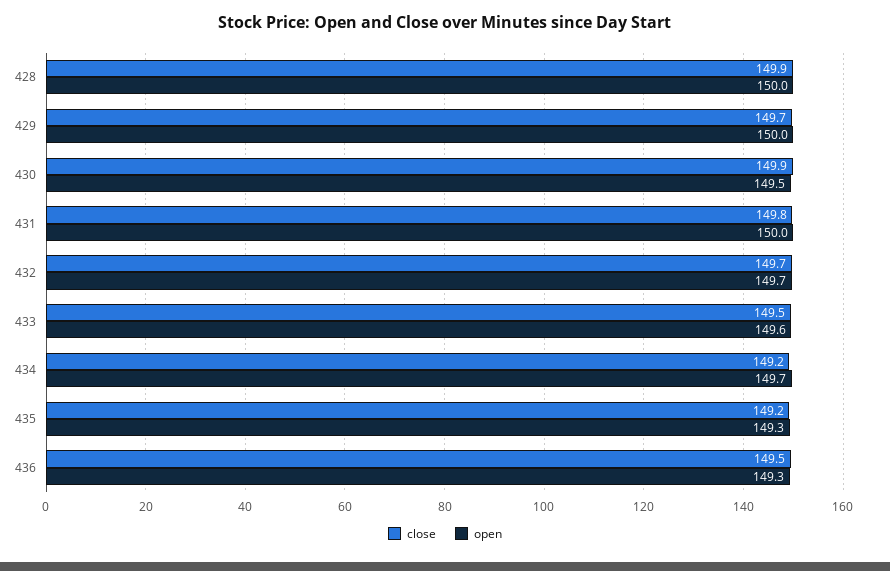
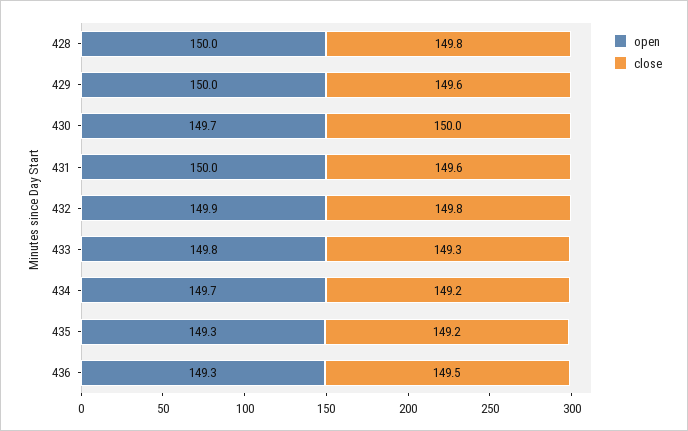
  {
    "close": {
-     "428": 149.9,
+     "428": 149.8,
-     "429": 149.7,
+     "429": 149.6,
-     "430": 149.9,
+     "430": 150,
-     "431": 149.8,
+     "431": 149.6,
-     "432": 149.7,
+     "432": 149.8,
-     "433": 149.5,
+     "433": 149.3,
      "434": 149.2,
      "435": 149.2,
      "436": 149.5
    },
    "open": {
      "428": 150,
      "429": 150,
-     "430": 149.5,
+     "430": 149.7,
      "431": 150,
-     "432": 149.7,
+     "432": 149.9,
-     "433": 149.6,
+     "433": 149.8,
      "434": 149.7,
      "435": 149.3,
      "436": 149.3
    }
  }

